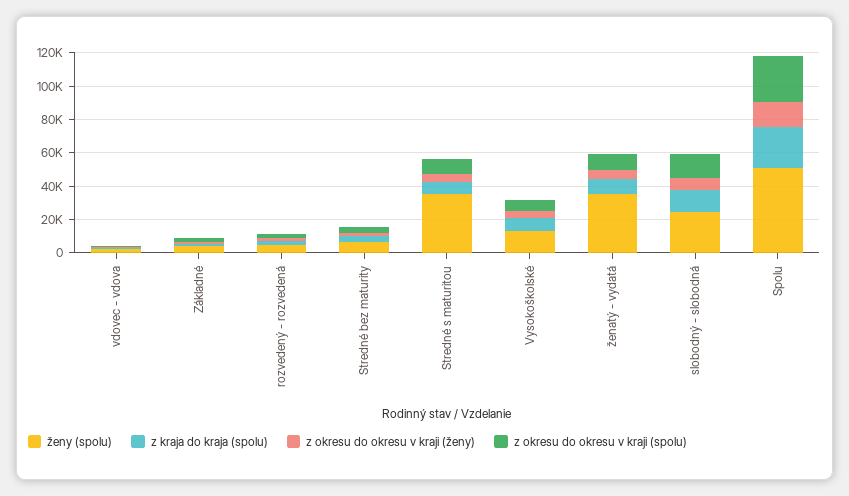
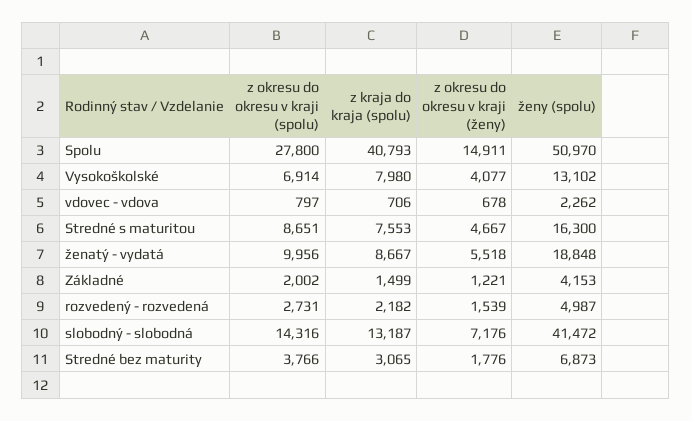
  {
    "ženy (spolu)": {
      "vdovec - vdova": 2262,
      "Základné": 4153,
      "rozvedený - rozvedená": 4987,
      "Stredné bez maturity": 6873,
-     "Stredné s maturitou": 35000,
+     "Stredné s maturitou": 16300,
      "Vysokoškolské": 13102,
-     "ženatý - vydatá": 35000,
+     "ženatý - vydatá": 18848,
-     "slobodný - slobodná": 25000,
+     "slobodný - slobodná": 41472,
      "Spolu": 50970
    },
    "z kraja do kraja (spolu)": {
      "vdovec - vdova": 706,
      "Základné": 1499,
      "rozvedený - rozvedená": 2182,
      "Stredné bez maturity": 3065,
      "Stredné s maturitou": 7553,
      "Vysokoškolské": 7980,
      "ženatý - vydatá": 8667,
      "slobodný - slobodná": 13187,
-     "Spolu": 25000
+     "Spolu": 40793
    },
    "z okresu do okresu v kraji (ženy)": {
      "vdovec - vdova": 678,
      "Základné": 1221,
      "rozvedený - rozvedená": 1539,
      "Stredné bez maturity": 1776,
      "Stredné s maturitou": 4667,
      "Vysokoškolské": 4077,
      "ženatý - vydatá": 5518,
      "slobodný - slobodná": 7176,
      "Spolu": 14911
    },
    "z okresu do okresu v kraji (spolu)": {
      "vdovec - vdova": 797,
      "Základné": 2002,
      "rozvedený - rozvedená": 2731,
      "Stredné bez maturity": 3766,
      "Stredné s maturitou": 8651,
      "Vysokoškolské": 6914,
      "ženatý - vydatá": 9956,
      "slobodný - slobodná": 14316,
      "Spolu": 27800
    }
  }

